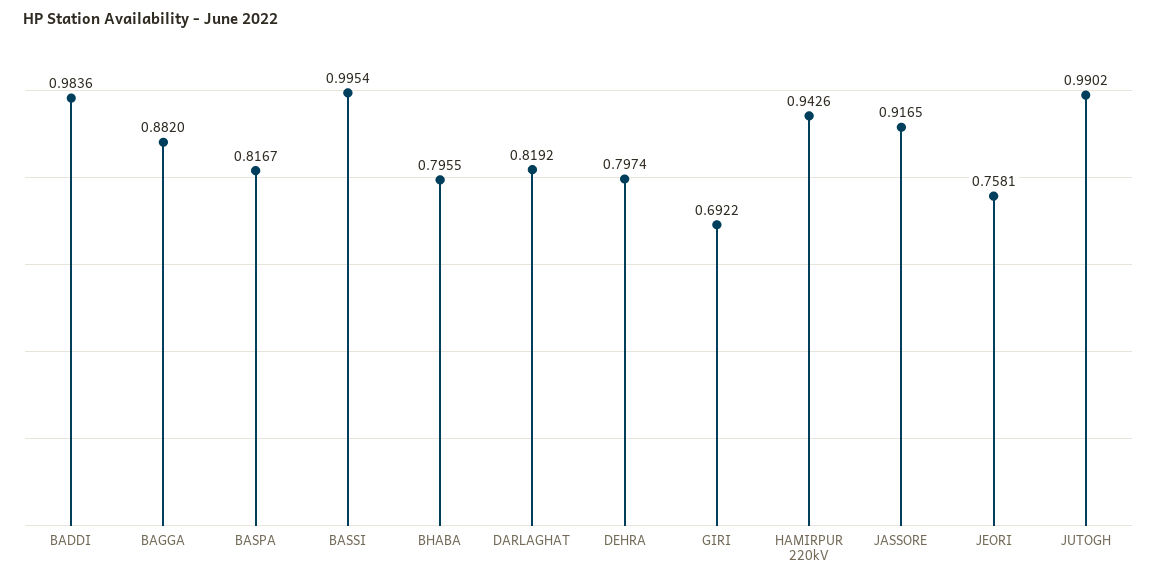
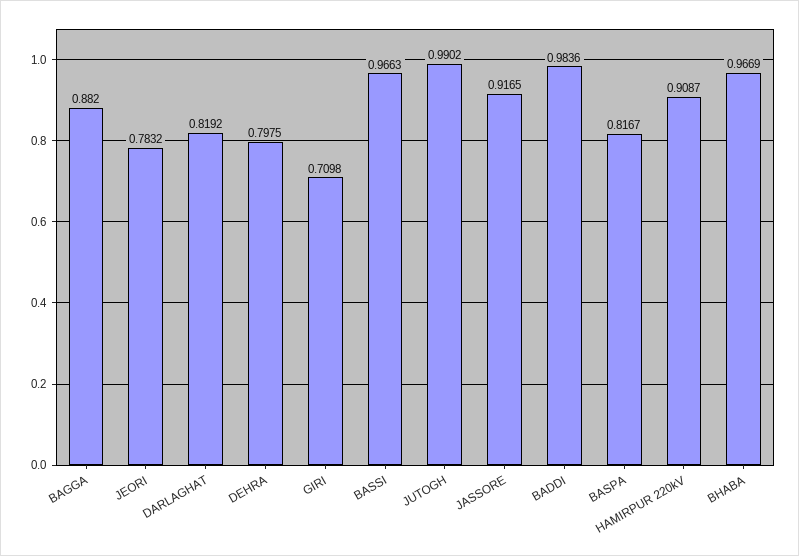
  {
    "BADDI": 0.9836,
    "BAGGA": 0.882,
    "BASPA": 0.8167,
-   "BASSI": 0.9954,
+   "BASSI": 0.9663,
-   "BHABA": 0.7955,
+   "BHABA": 0.9669,
    "DARLAGHAT": 0.8192,
-   "DEHRA": 0.7974,
+   "DEHRA": 0.7975,
-   "GIRI": 0.6922,
+   "GIRI": 0.7098,
-   "HAMIRPUR 220kV": 0.9426,
+   "HAMIRPUR 220kV": 0.9087,
    "JASSORE": 0.9165,
-   "JEORI": 0.7581,
+   "JEORI": 0.7832,
    "JUTOGH": 0.9902
  }

